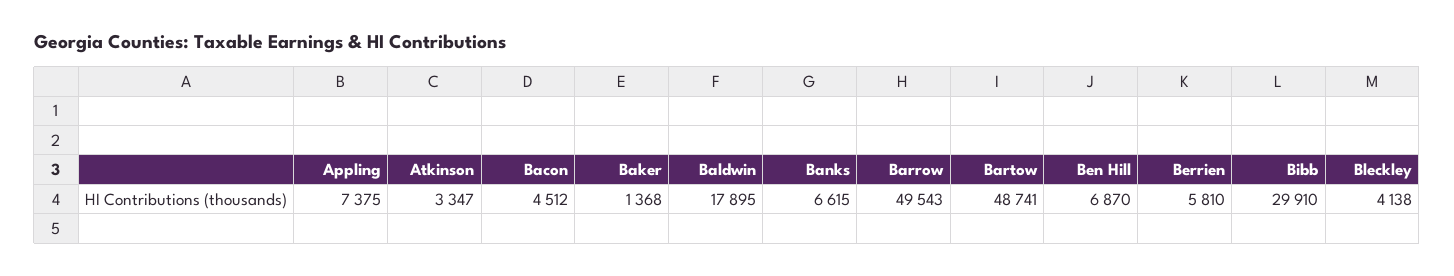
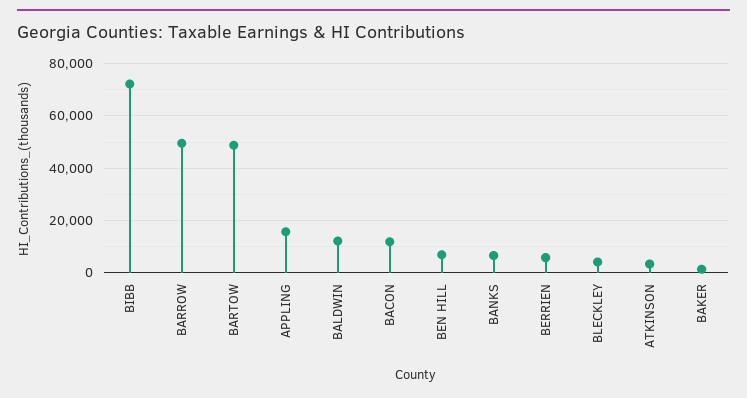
  {
-   "Appling": 7375,
+   "Appling": 15000,
    "Atkinson": 3347,
-   "Bacon": 4512,
+   "Bacon": 12500,
    "Baker": 1368,
-   "Baldwin": 17895,
+   "Baldwin": 12500,
    "Banks": 6615,
    "Barrow": 49543,
    "Bartow": 48741,
    "Ben Hill": 6870,
    "Berrien": 5810,
-   "Bibb": 29910,
+   "Bibb": 72500,
    "Bleckley": 4138
  }

